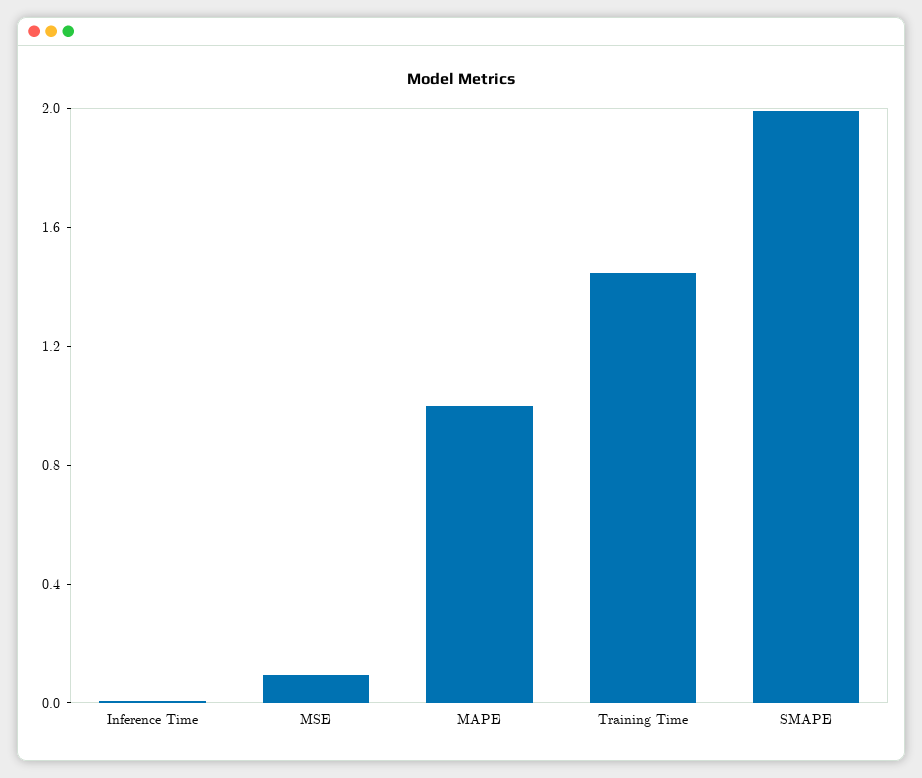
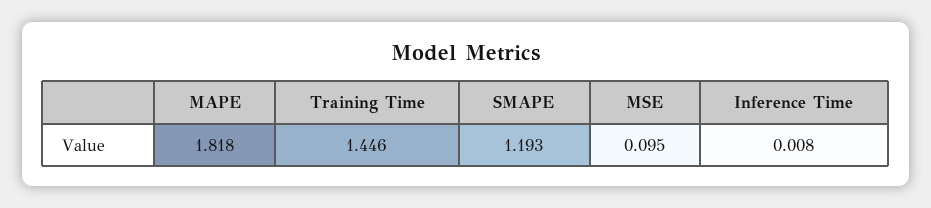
  {
    "Inference Time": 0.008,
    "MSE": 0.095,
-   "MAPE": 1,
+   "MAPE": 1.818,
    "Training Time": 1.446,
-   "SMAPE": 2
+   "SMAPE": 1.193
  }

